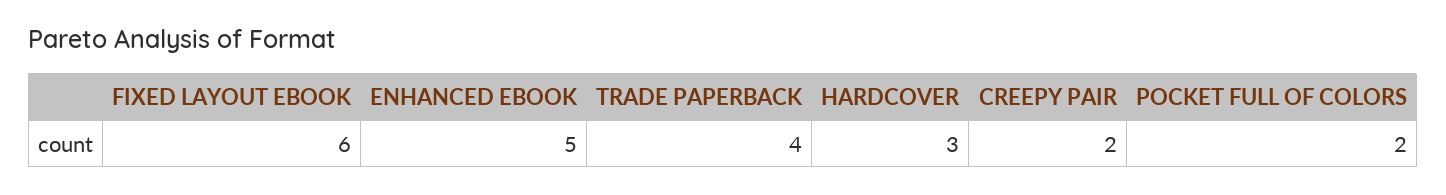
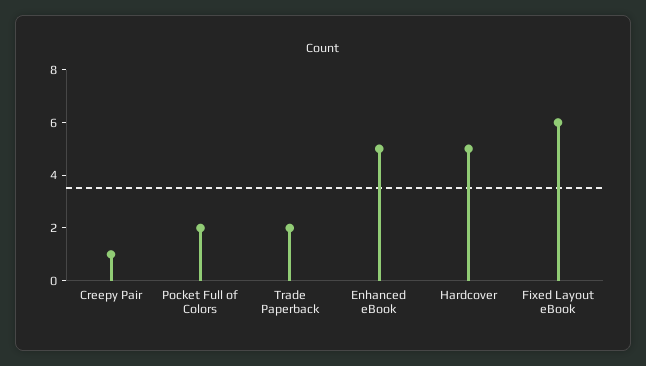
  {
    "FIXED LAYOUT EBOOK": 6,
    "ENHANCED EBOOK": 5,
-   "TRADE PAPERBACK": 4,
+   "TRADE PAPERBACK": 2,
-   "HARDCOVER": 3,
+   "HARDCOVER": 5,
-   "CREEPY PAIR": 2,
+   "CREEPY PAIR": 1,
    "POCKET FULL OF COLORS": 2
  }

